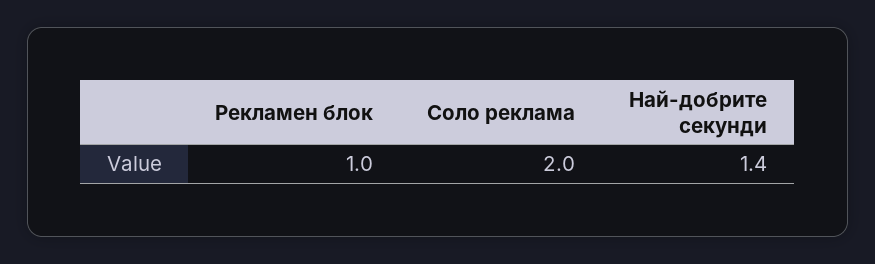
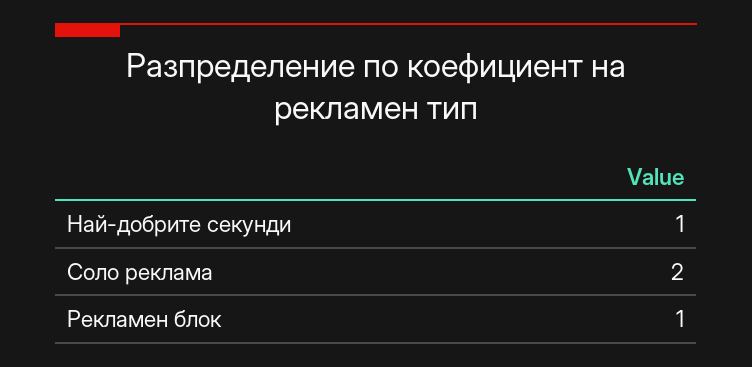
  {
    "Рекламен блок": 1,
    "Соло реклама": 2,
-   "Най-добрите секунди": 1.4
+   "Най-добрите секунди": 1
  }

